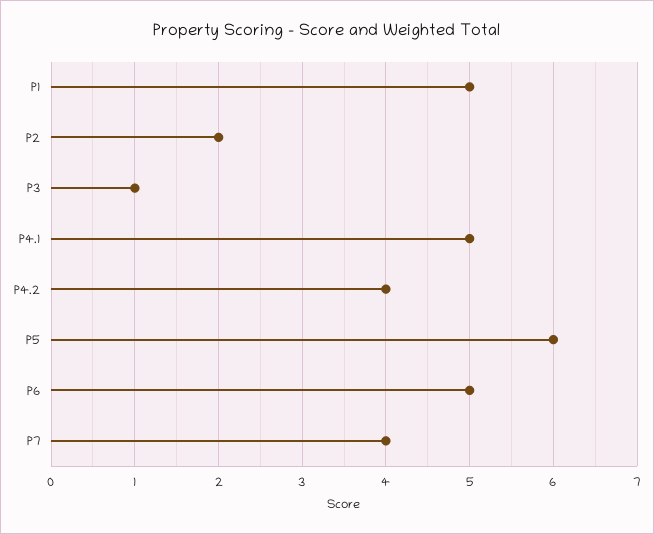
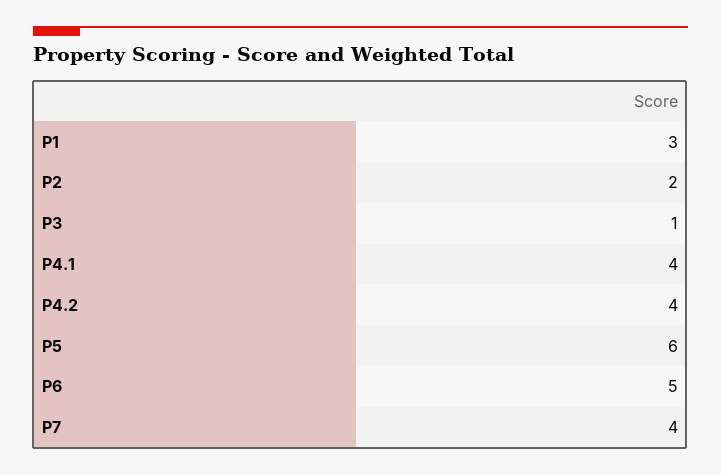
  {
-   "P1": 5,
+   "P1": 3,
    "P2": 2,
    "P3": 1,
-   "P4.1": 5,
+   "P4.1": 4,
    "P4.2": 4,
    "P5": 6,
    "P6": 5,
    "P7": 4
  }

